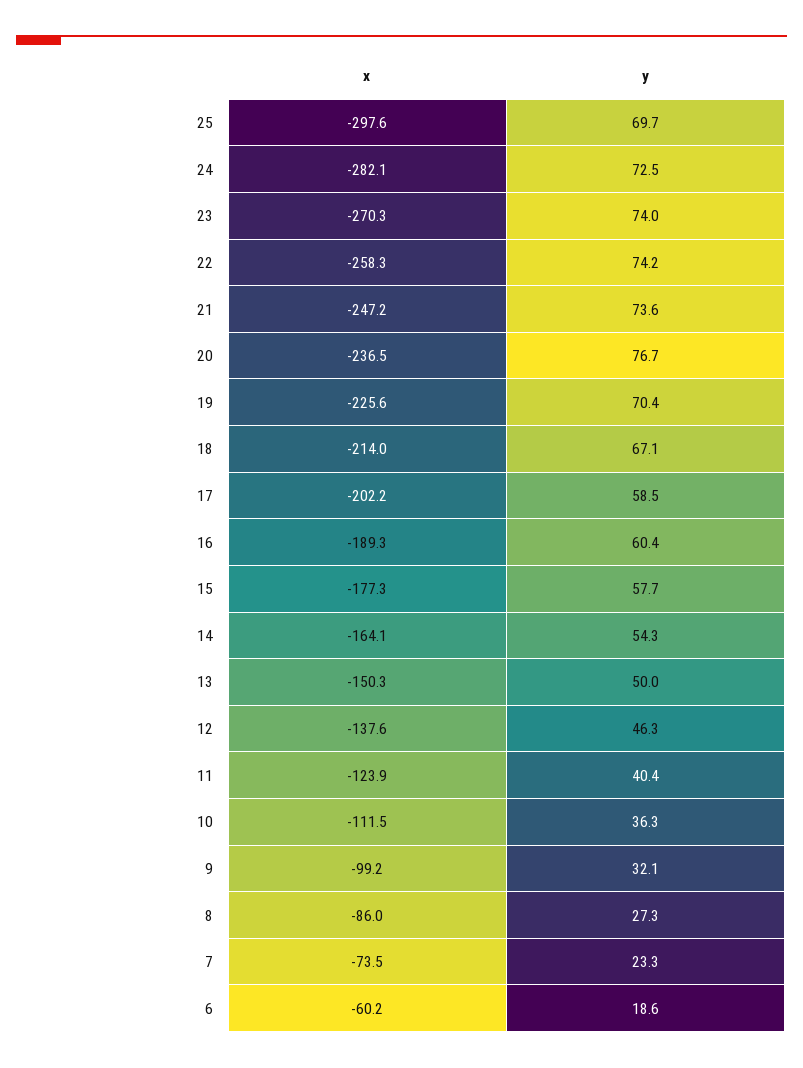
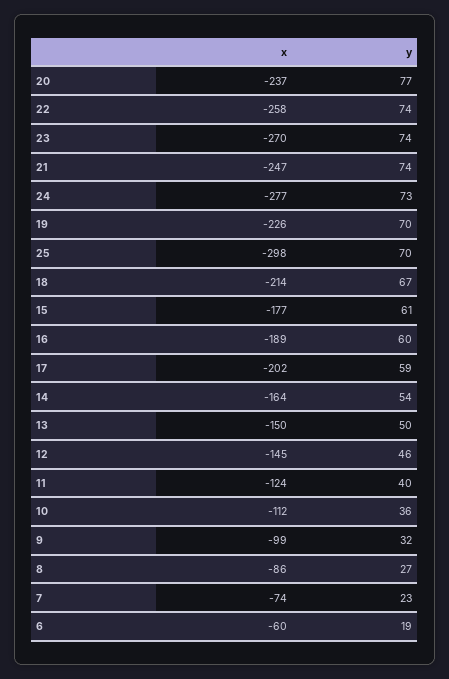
  {
    "x": {
      "25": -297.6,
-     "24": -282.1,
+     "24": -277,
      "23": -270.3,
      "22": -258.3,
      "21": -247.2,
      "20": -236.5,
      "19": -225.6,
      "18": -214,
      "17": -202.2,
      "16": -189.3,
      "15": -177.3,
      "14": -164.1,
      "13": -150.3,
-     "12": -137.6,
+     "12": -145,
      "11": -123.9,
      "10": -111.5,
      "9": -99.2,
      "8": -86,
      "7": -73.5,
      "6": -60.2
    },
    "y": {
      "25": 69.7,
      "24": 72.5,
      "23": 74,
      "22": 74.2,
      "21": 73.6,
      "20": 76.7,
      "19": 70.4,
      "18": 67.1,
      "17": 58.5,
      "16": 60.4,
-     "15": 57.7,
+     "15": 61,
      "14": 54.3,
      "13": 50,
      "12": 46.3,
      "11": 40.4,
      "10": 36.3,
      "9": 32.1,
      "8": 27.3,
      "7": 23.3,
      "6": 18.6
    }
  }

